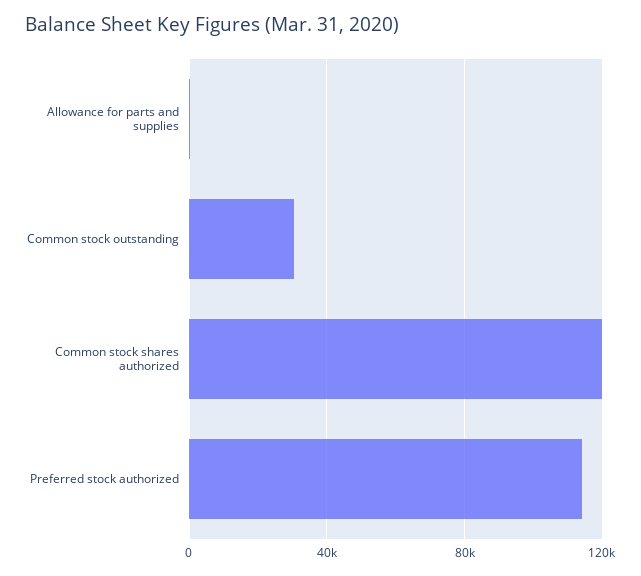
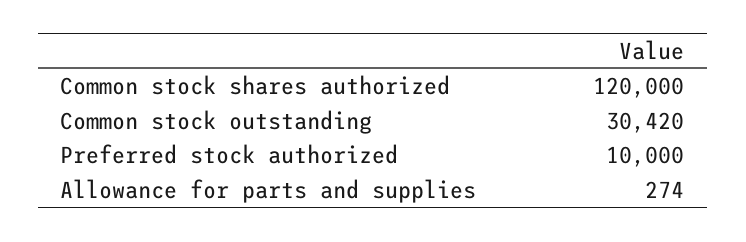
  {
    "Allowance for parts and supplies": 274,
    "Common stock outstanding": 30420,
    "Common stock shares authorized": 120000,
-   "Preferred stock authorized": 115000
+   "Preferred stock authorized": 10000
  }

